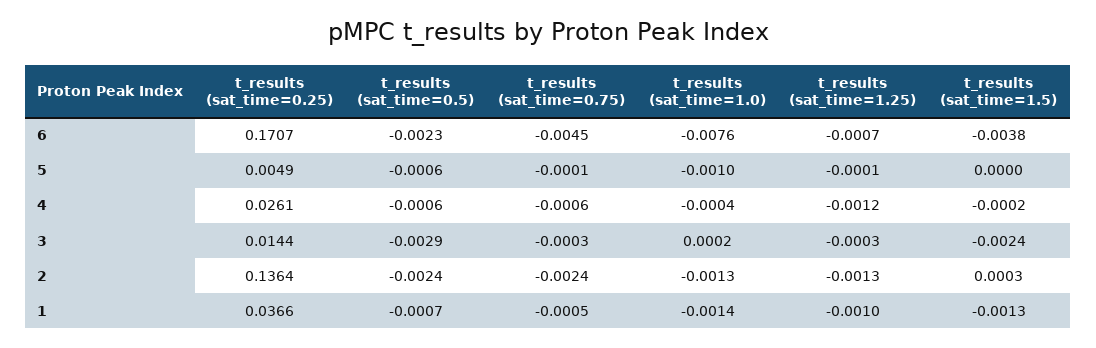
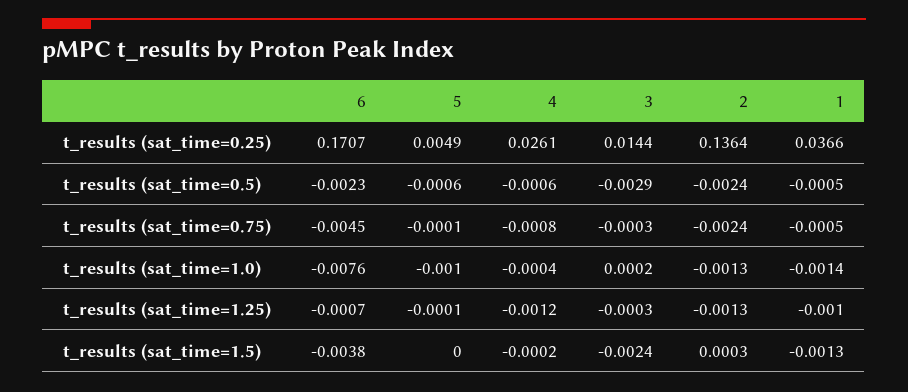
  {
    "t_results (sat_time=0.25)": {
      "6": 0.1707,
      "5": 0.0049,
      "4": 0.0261,
      "3": 0.0144,
      "2": 0.1364,
      "1": 0.0366
    },
    "t_results (sat_time=0.5)": {
      "6": -0.0023,
      "5": -0.0006,
      "4": -0.0006,
      "3": -0.0029,
      "2": -0.0024,
-     "1": -0.0007
+     "1": -0.0005
    },
    "t_results (sat_time=0.75)": {
      "6": -0.0045,
      "5": -0.0001,
-     "4": -0.0006,
+     "4": -0.0008,
      "3": -0.0003,
      "2": -0.0024,
      "1": -0.0005
    },
    "t_results (sat_time=1.0)": {
      "6": -0.0076,
      "5": -0.001,
      "4": -0.0004,
      "3": 0.0002,
      "2": -0.0013,
      "1": -0.0014
    },
    "t_results (sat_time=1.25)": {
      "6": -0.0007,
      "5": -0.0001,
      "4": -0.0012,
      "3": -0.0003,
      "2": -0.0013,
      "1": -0.001
    },
    "t_results (sat_time=1.5)": {
      "6": -0.0038,
      "5": 0,
      "4": -0.0002,
      "3": -0.0024,
      "2": 0.0003,
      "1": -0.0013
    }
  }

